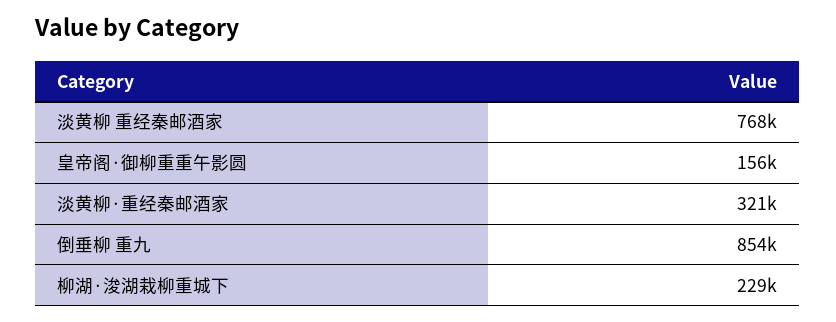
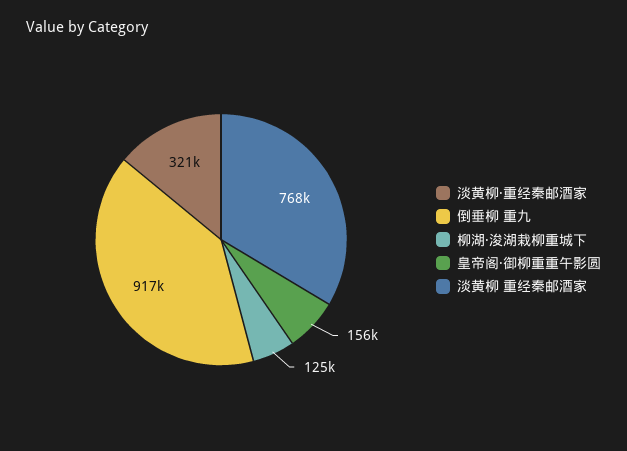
  {
    "淡黄柳 重经秦邮酒家": 768000,
    "皇帝阁·御柳重重午影圆": 156000,
    "淡黄柳·重经秦邮酒家": 321000,
-   "倒垂柳 重九": 854000,
+   "倒垂柳 重九": 917000,
-   "柳湖·浚湖栽柳重城下": 229000
+   "柳湖·浚湖栽柳重城下": 125000
  }

